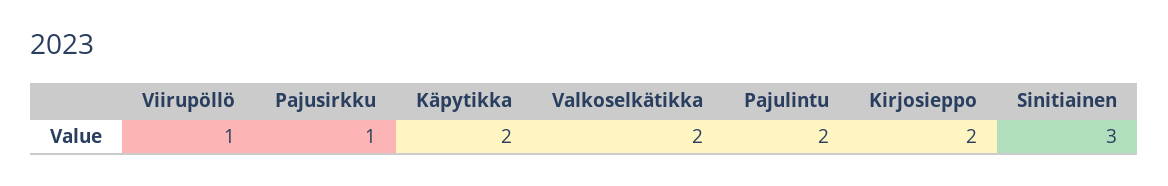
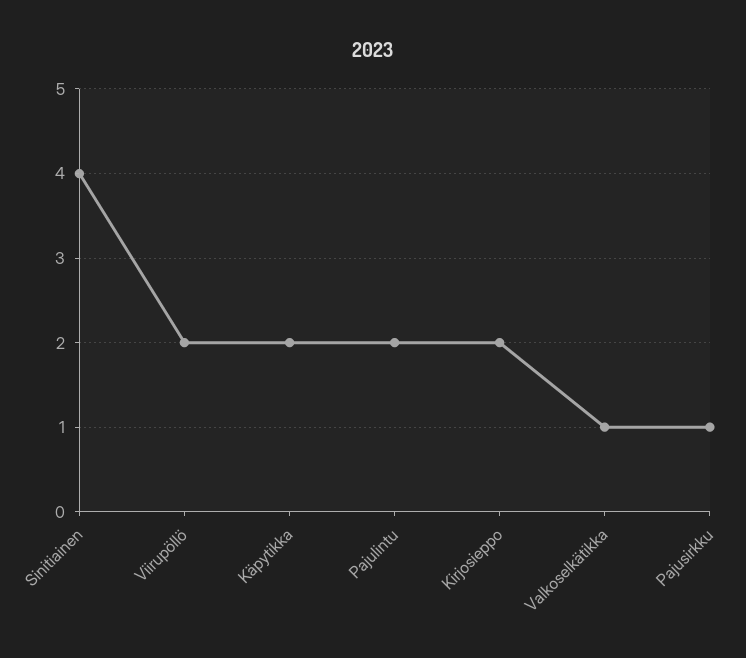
  {
-   "Viirupöllö": 1,
+   "Viirupöllö": 2,
    "Pajusirkku": 1,
    "Käpytikka": 2,
-   "Valkoselkätikka": 2,
+   "Valkoselkätikka": 1,
    "Pajulintu": 2,
    "Kirjosieppo": 2,
-   "Sinitiainen": 3
+   "Sinitiainen": 4
  }

